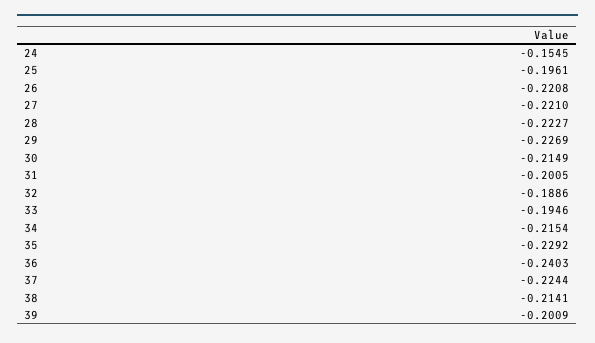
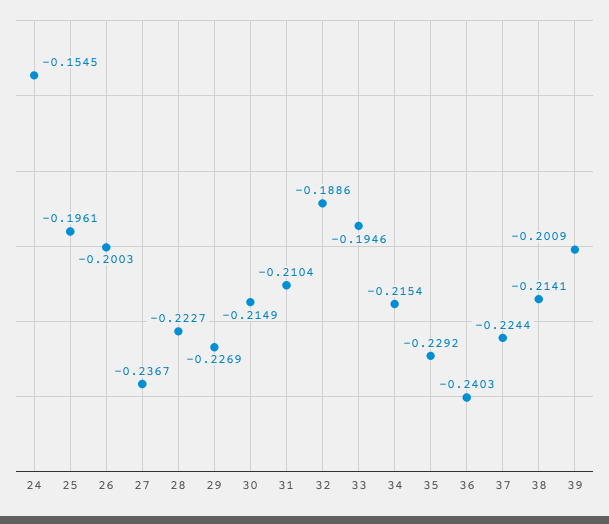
  {
    "24": -0.1545,
    "25": -0.1961,
-   "26": -0.2208,
+   "26": -0.2003,
-   "27": -0.221,
+   "27": -0.2367,
    "28": -0.2227,
    "29": -0.2269,
    "30": -0.2149,
-   "31": -0.2005,
+   "31": -0.2104,
    "32": -0.1886,
    "33": -0.1946,
    "34": -0.2154,
    "35": -0.2292,
    "36": -0.2403,
    "37": -0.2244,
    "38": -0.2141,
    "39": -0.2009
  }

